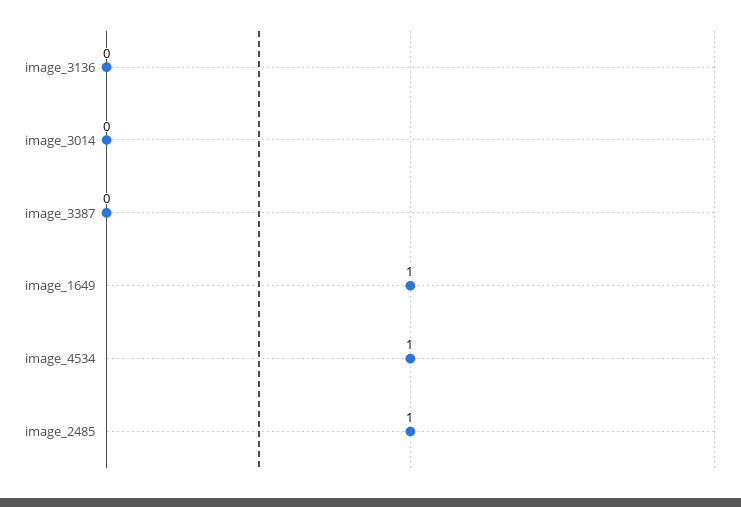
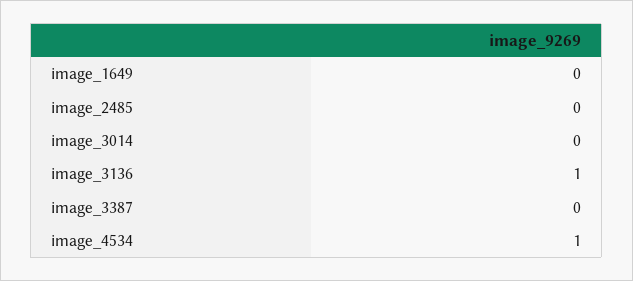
  {
-   "image_3136": 0,
+   "image_3136": 1,
    "image_3014": 0,
    "image_3387": 0,
-   "image_1649": 1,
+   "image_1649": 0,
    "image_4534": 1,
-   "image_2485": 1
+   "image_2485": 0
  }

